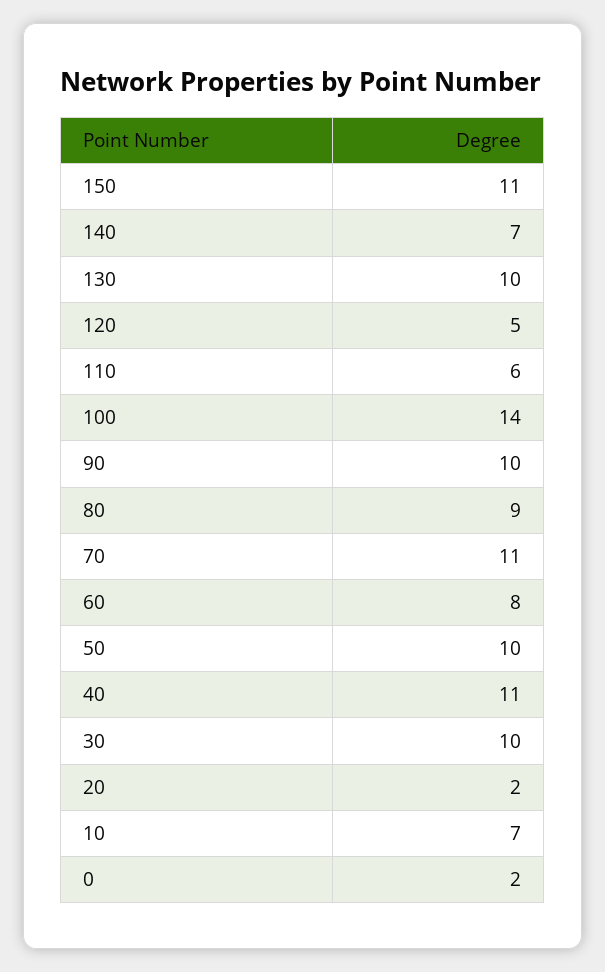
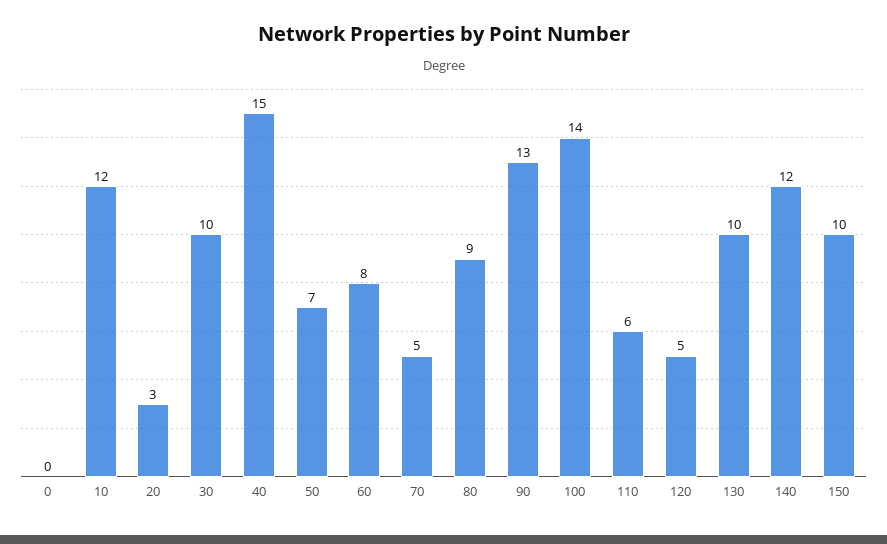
  {
-   "150": 11,
+   "150": 10,
-   "140": 7,
+   "140": 12,
    "130": 10,
    "120": 5,
    "110": 6,
    "100": 14,
-   "90": 10,
+   "90": 13,
    "80": 9,
-   "70": 11,
+   "70": 5,
    "60": 8,
-   "50": 10,
+   "50": 7,
-   "40": 11,
+   "40": 15,
    "30": 10,
-   "20": 2,
+   "20": 3,
-   "10": 7,
+   "10": 12,
-   "0": 2
+   "0": 0
  }

